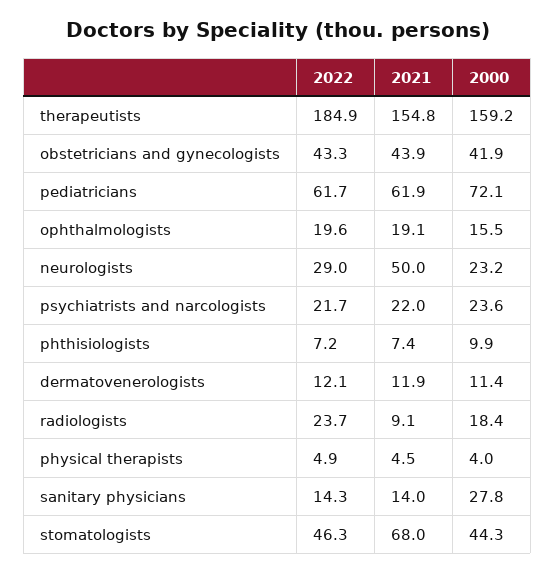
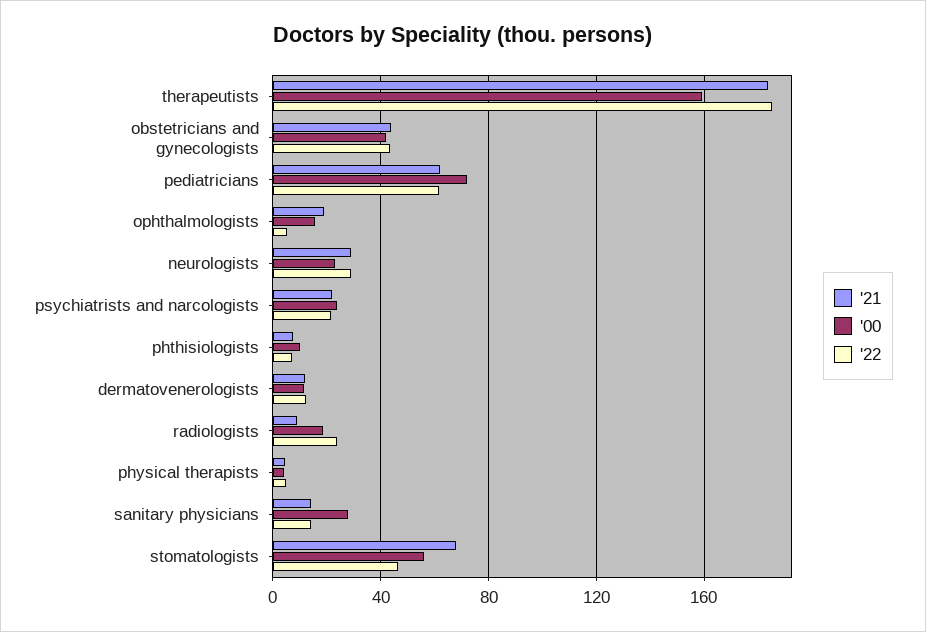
  {
    "2022": {
      "therapeutists": 184.9,
      "obstetricians and gynecologists": 43.3,
      "pediatricians": 61.7,
-     "ophthalmologists": 19.6,
+     "ophthalmologists": 5,
      "neurologists": 29,
      "psychiatrists and narcologists": 21.7,
      "phthisiologists": 7.2,
      "dermatovenerologists": 12.1,
      "radiologists": 23.7,
      "physical therapists": 4.9,
      "sanitary physicians": 14.3,
      "stomatologists": 46.3
    },
    "2021": {
-     "therapeutists": 154.8,
+     "therapeutists": 185,
      "obstetricians and gynecologists": 43.9,
      "pediatricians": 61.9,
      "ophthalmologists": 19.1,
-     "neurologists": 50,
+     "neurologists": 30,
      "psychiatrists and narcologists": 22,
      "phthisiologists": 7.4,
      "dermatovenerologists": 11.9,
      "radiologists": 9.1,
      "physical therapists": 4.5,
      "sanitary physicians": 14,
      "stomatologists": 68
    },
    "2000": {
      "therapeutists": 159.2,
      "obstetricians and gynecologists": 41.9,
      "pediatricians": 72.1,
      "ophthalmologists": 15.5,
      "neurologists": 23.2,
      "psychiatrists and narcologists": 23.6,
      "phthisiologists": 9.9,
      "dermatovenerologists": 11.4,
      "radiologists": 18.4,
      "physical therapists": 4,
      "sanitary physicians": 27.8,
-     "stomatologists": 44.3
+     "stomatologists": 55
    }
  }

